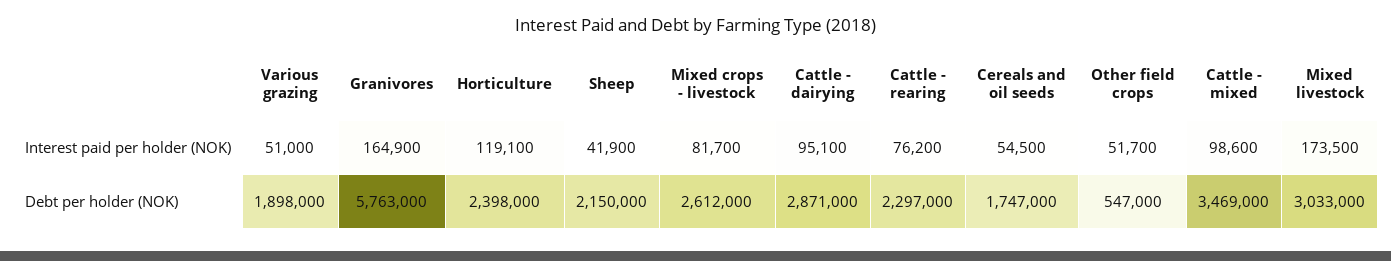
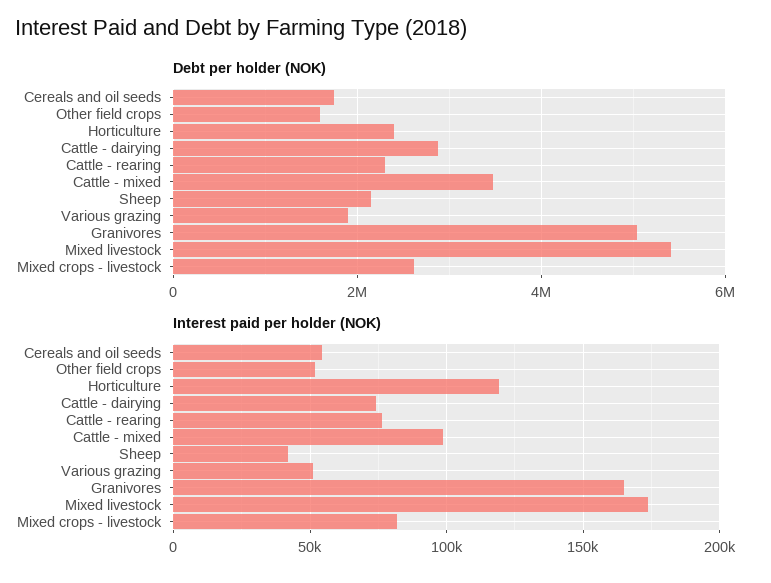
  {
    "Interest paid per holder (NOK)": {
      "Various grazing": 51000,
      "Granivores": 164900,
      "Horticulture": 119100,
      "Sheep": 41900,
      "Mixed crops - livestock": 81700,
-     "Cattle - dairying": 95100,
+     "Cattle - dairying": 75000,
      "Cattle - rearing": 76200,
      "Cereals and oil seeds": 54500,
      "Other field crops": 51700,
      "Cattle - mixed": 98600,
      "Mixed livestock": 173500
    },
    "Debt per holder (NOK)": {
      "Various grazing": 1898000,
-     "Granivores": 5763000,
+     "Granivores": 5000000,
      "Horticulture": 2398000,
      "Sheep": 2150000,
      "Mixed crops - livestock": 2612000,
      "Cattle - dairying": 2871000,
      "Cattle - rearing": 2297000,
      "Cereals and oil seeds": 1747000,
-     "Other field crops": 547000,
+     "Other field crops": 1600000,
      "Cattle - mixed": 3469000,
-     "Mixed livestock": 3033000
+     "Mixed livestock": 5400000
    }
  }

